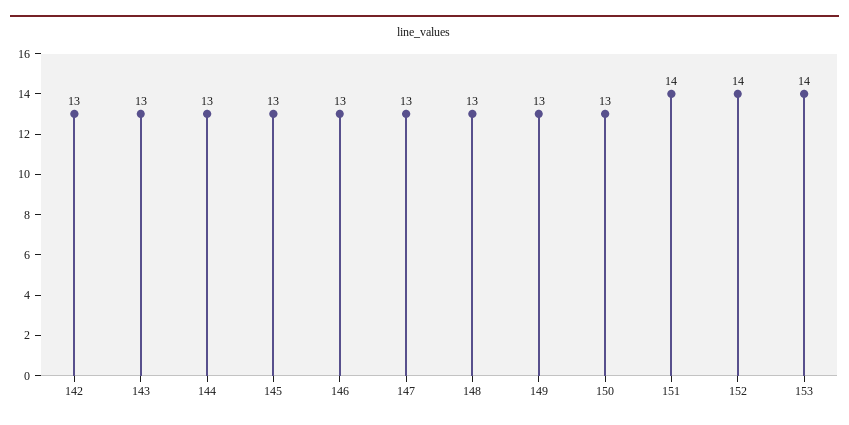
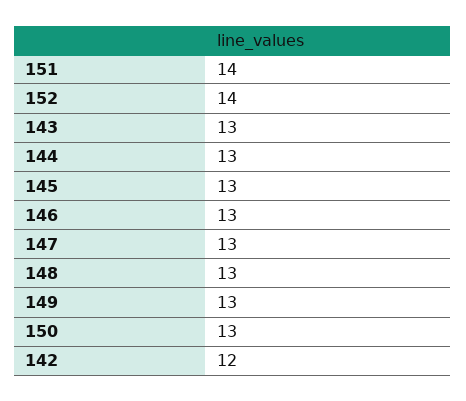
  {
-   "142": 13,
+   "142": 12,
    "143": 13,
    "144": 13,
    "145": 13,
    "146": 13,
    "147": 13,
    "148": 13,
    "149": 13,
    "150": 13,
    "151": 14,
-   "152": 14,
+   "152": 14
-   "153": 14
  }

